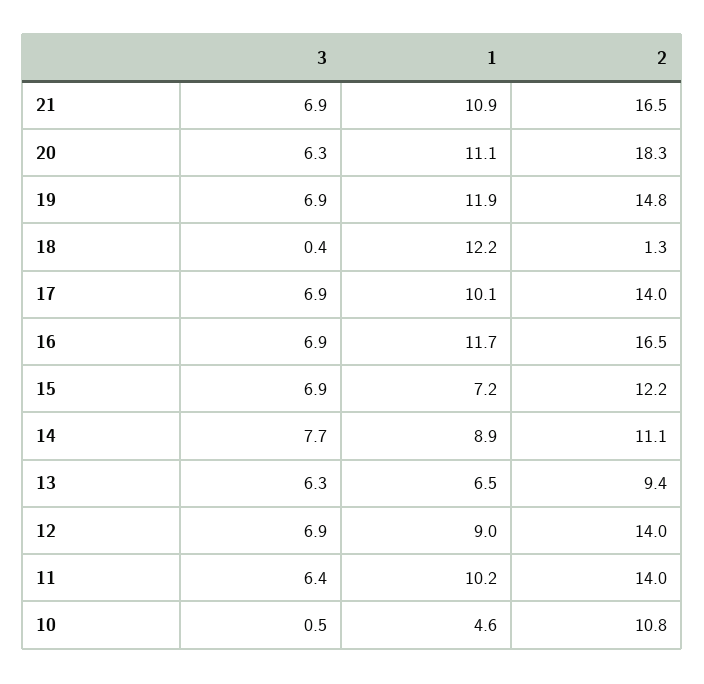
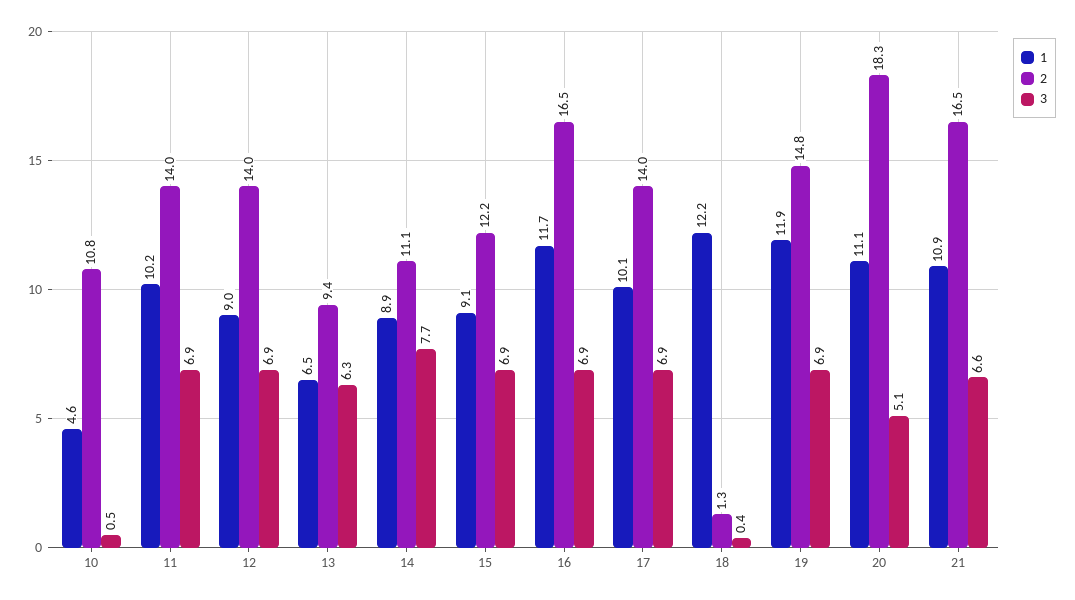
  {
    "3": {
-     "21": 6.9,
+     "21": 6.6,
-     "20": 6.3,
+     "20": 5.1,
      "19": 6.9,
      "18": 0.4,
      "17": 6.9,
      "16": 6.9,
      "15": 6.9,
      "14": 7.7,
      "13": 6.3,
      "12": 6.9,
-     "11": 6.4,
+     "11": 6.9,
      "10": 0.5
    },
    "1": {
      "21": 10.9,
      "20": 11.1,
      "19": 11.9,
      "18": 12.2,
      "17": 10.1,
      "16": 11.7,
-     "15": 7.2,
+     "15": 9.1,
      "14": 8.9,
      "13": 6.5,
      "12": 9,
      "11": 10.2,
      "10": 4.6
    },
    "2": {
      "21": 16.5,
      "20": 18.3,
      "19": 14.8,
      "18": 1.3,
      "17": 14,
      "16": 16.5,
      "15": 12.2,
      "14": 11.1,
      "13": 9.4,
      "12": 14,
      "11": 14,
      "10": 10.8
    }
  }

